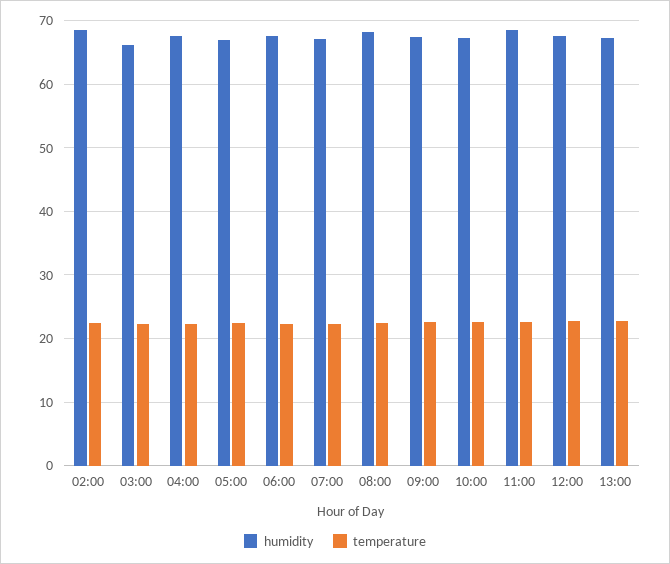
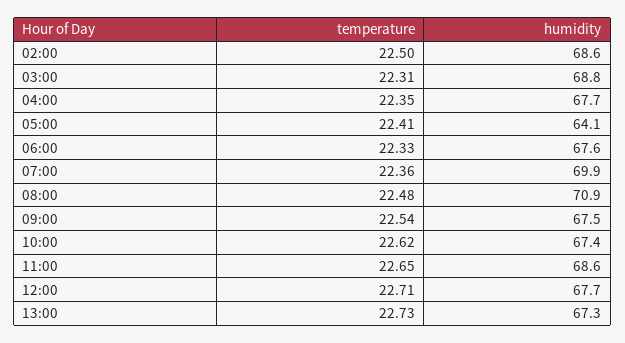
  {
    "humidity": {
      "02:00": 68.6,
-     "03:00": 66,
+     "03:00": 68.8,
      "04:00": 67.7,
-     "05:00": 67,
+     "05:00": 64.1,
      "06:00": 67.6,
-     "07:00": 67,
+     "07:00": 69.9,
-     "08:00": 68,
+     "08:00": 70.9,
      "09:00": 67.5,
      "10:00": 67.4,
      "11:00": 68.6,
      "12:00": 67.7,
      "13:00": 67.3
    },
    "temperature": {
      "02:00": 22.5,
      "03:00": 22.31,
      "04:00": 22.35,
      "05:00": 22.41,
      "06:00": 22.33,
      "07:00": 22.36,
      "08:00": 22.48,
      "09:00": 22.54,
      "10:00": 22.62,
      "11:00": 22.65,
      "12:00": 22.71,
      "13:00": 22.73
    }
  }

